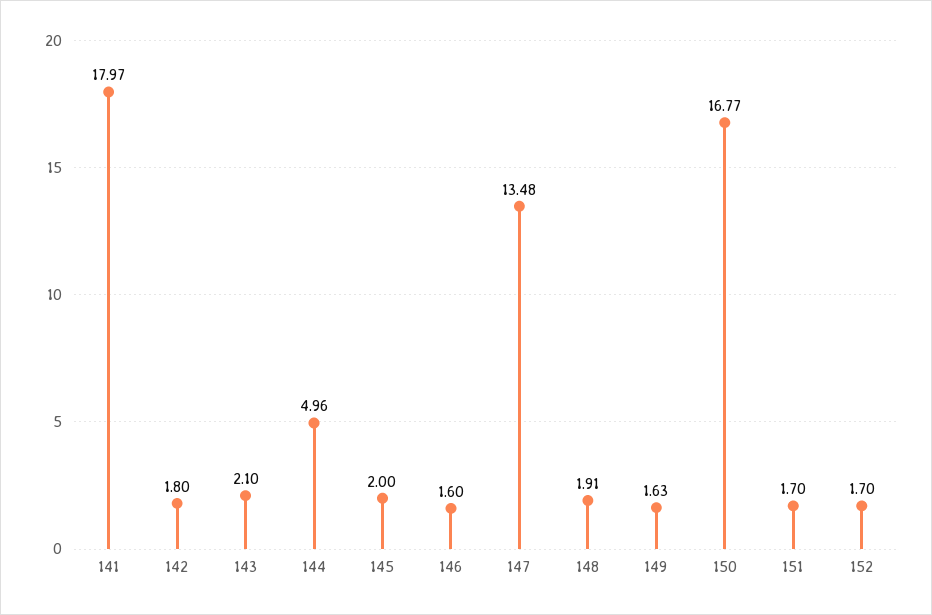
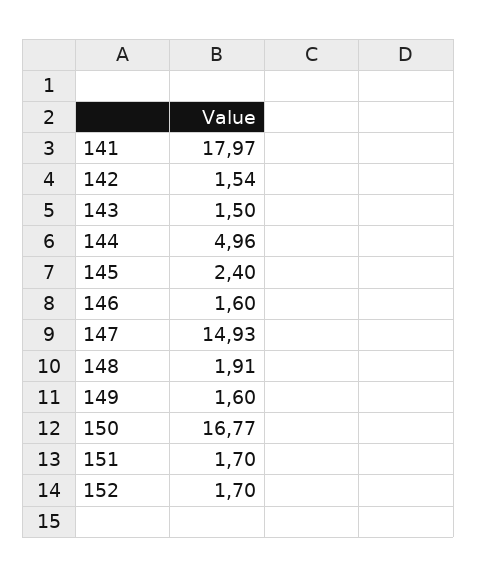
  {
    "141": 17.97,
-   "142": 1.8,
+   "142": 1.54,
-   "143": 2.1,
+   "143": 1.5,
    "144": 4.96,
-   "145": 2,
+   "145": 2.4,
    "146": 1.6,
-   "147": 13.48,
+   "147": 14.93,
    "148": 1.91,
-   "149": 1.63,
+   "149": 1.6,
    "150": 16.77,
    "151": 1.7,
    "152": 1.7
  }

